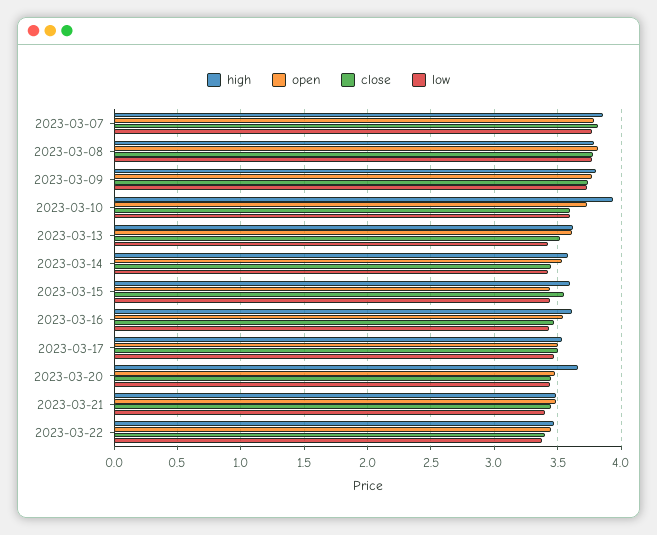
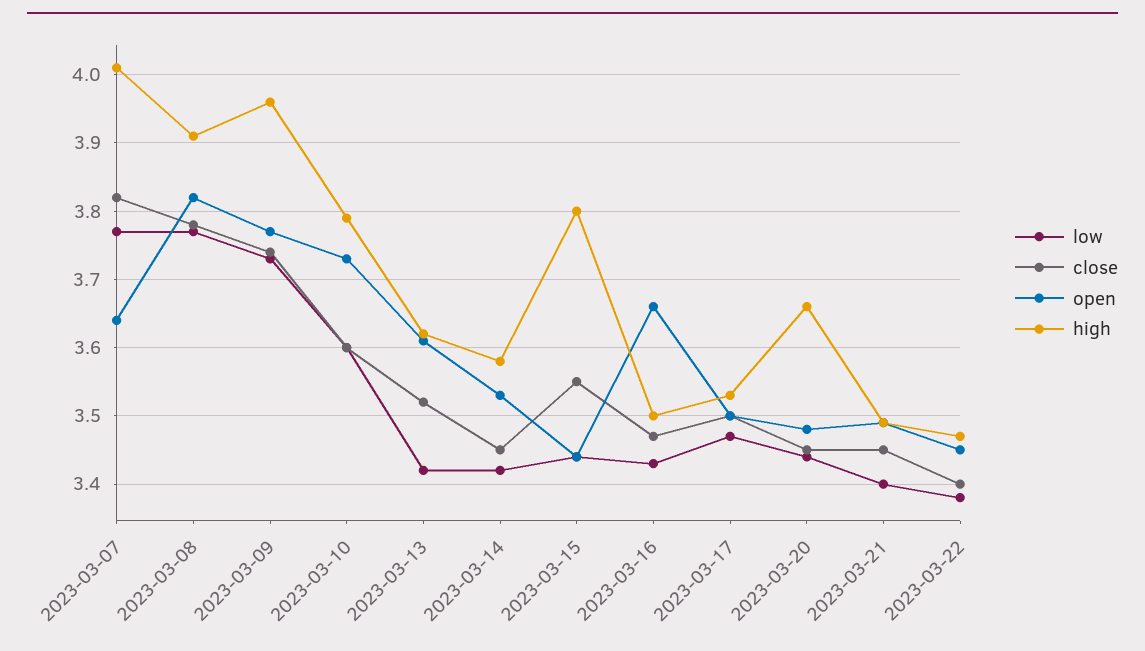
  {
    "high": {
-     "2023-03-07": 3.85,
+     "2023-03-07": 4.01,
-     "2023-03-08": 3.8,
+     "2023-03-08": 3.91,
-     "2023-03-09": 3.8,
+     "2023-03-09": 3.96,
-     "2023-03-10": 3.95,
+     "2023-03-10": 3.79,
      "2023-03-13": 3.62,
      "2023-03-14": 3.58,
-     "2023-03-15": 3.6,
+     "2023-03-15": 3.8,
-     "2023-03-16": 3.6,
+     "2023-03-16": 3.5,
      "2023-03-17": 3.53,
      "2023-03-20": 3.66,
      "2023-03-21": 3.49,
      "2023-03-22": 3.47
    },
    "open": {
-     "2023-03-07": 3.8,
+     "2023-03-07": 3.64,
      "2023-03-08": 3.82,
      "2023-03-09": 3.77,
      "2023-03-10": 3.73,
      "2023-03-13": 3.61,
      "2023-03-14": 3.53,
      "2023-03-15": 3.44,
-     "2023-03-16": 3.55,
+     "2023-03-16": 3.66,
      "2023-03-17": 3.5,
      "2023-03-20": 3.48,
      "2023-03-21": 3.49,
      "2023-03-22": 3.45
    },
    "close": {
      "2023-03-07": 3.82,
      "2023-03-08": 3.78,
      "2023-03-09": 3.74,
      "2023-03-10": 3.6,
      "2023-03-13": 3.52,
      "2023-03-14": 3.45,
      "2023-03-15": 3.55,
      "2023-03-16": 3.47,
      "2023-03-17": 3.5,
      "2023-03-20": 3.45,
      "2023-03-21": 3.45,
      "2023-03-22": 3.4
    },
    "low": {
      "2023-03-07": 3.77,
      "2023-03-08": 3.77,
      "2023-03-09": 3.73,
      "2023-03-10": 3.6,
      "2023-03-13": 3.42,
      "2023-03-14": 3.42,
      "2023-03-15": 3.44,
      "2023-03-16": 3.43,
      "2023-03-17": 3.47,
      "2023-03-20": 3.44,
      "2023-03-21": 3.4,
      "2023-03-22": 3.38
    }
  }

